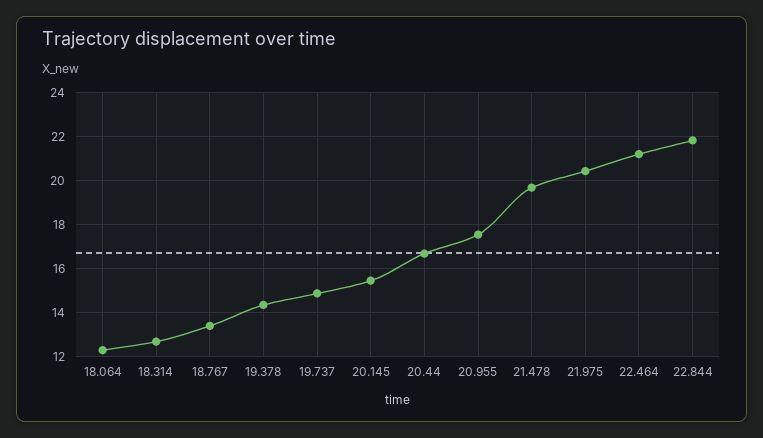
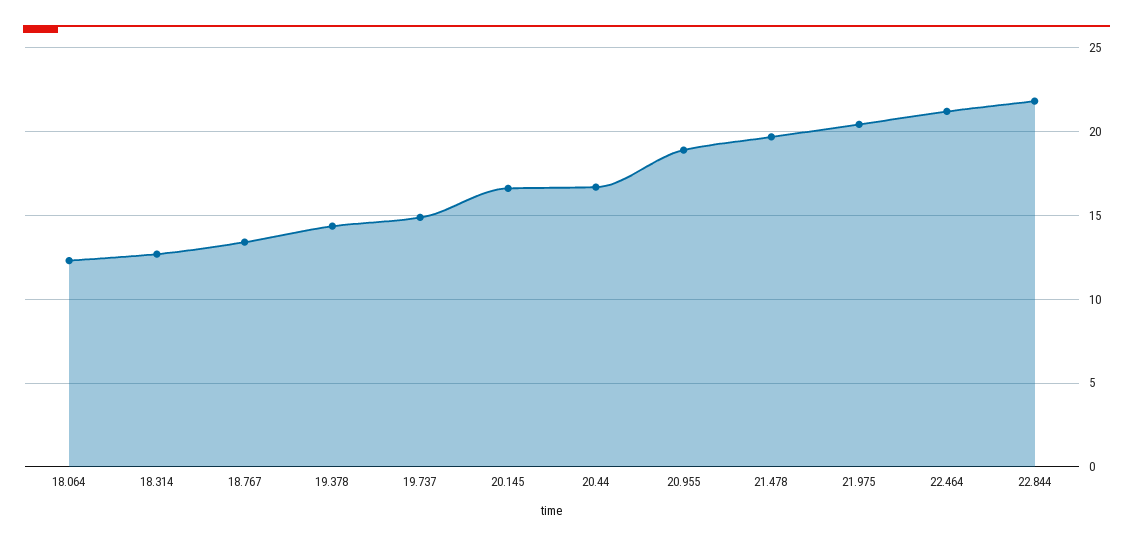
  {
    "18.064": 12.5,
    "18.314": 12.5,
    "18.767": 13.5,
    "19.378": 14.5,
    "19.737": 15,
-   "20.145": 15.5,
+   "20.145": 16.5,
    "20.44": 16.5,
-   "20.955": 17.5,
+   "20.955": 19,
    "21.478": 19.5,
    "21.975": 20.5,
    "22.464": 21,
    "22.844": 22
  }

